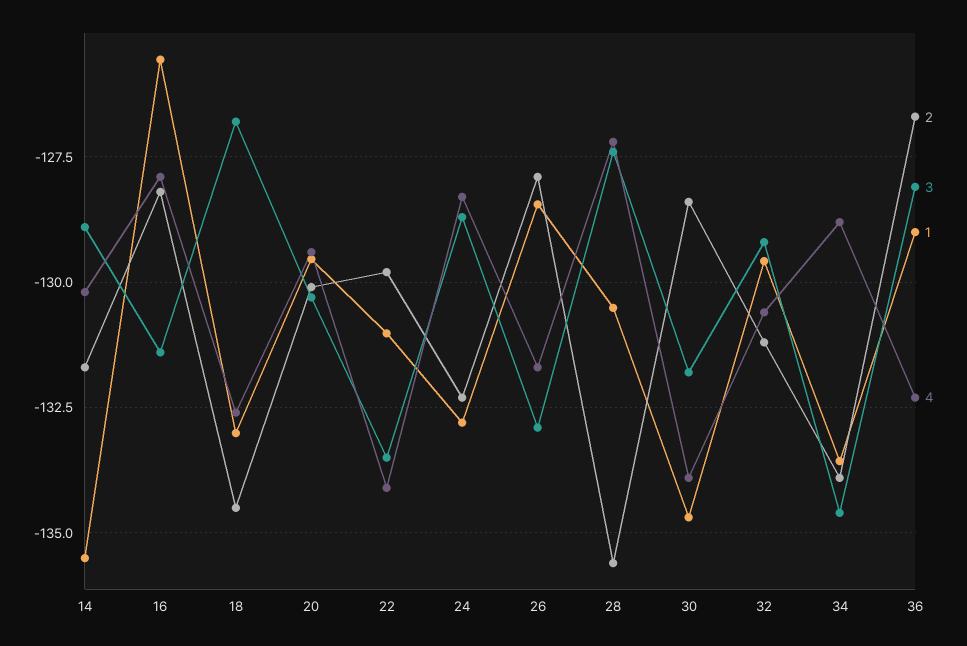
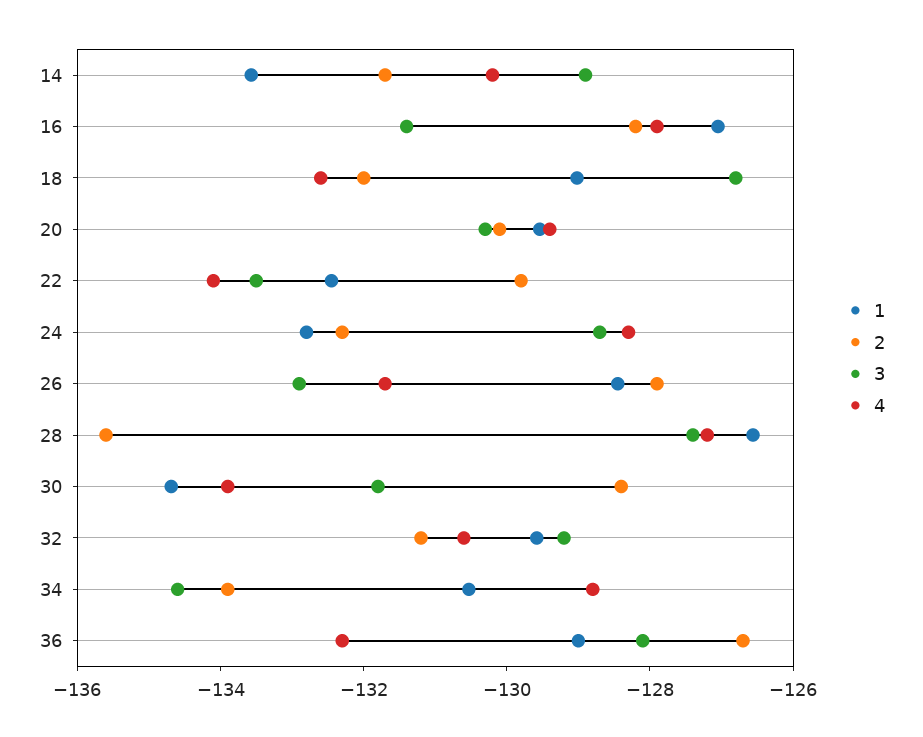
  {
    "2": {
      "14": -131.75,
      "16": -128.25,
-     "18": -134.5,
+     "18": -132,
      "20": -130,
      "22": -129.75,
      "24": -132.25,
      "26": -128,
      "28": -135.5,
      "30": -128.5,
      "32": -131.25,
      "34": -134,
      "36": -126.75
    },
    "3": {
      "14": -129,
      "16": -131.5,
      "18": -126.75,
      "20": -130.25,
      "22": -133.5,
      "24": -128.75,
      "26": -133,
      "28": -127.5,
      "30": -131.75,
      "32": -129.25,
      "34": -134.5,
      "36": -128
    },
    "1": {
-     "14": -135.5,
+     "14": -133.5,
-     "16": -125.5,
+     "16": -127,
-     "18": -133,
+     "18": -129,
      "20": -129.5,
-     "22": -131,
+     "22": -132.5,
      "24": -132.75,
      "26": -128.5,
-     "28": -130.5,
+     "28": -126.5,
      "30": -134.75,
      "32": -129.5,
-     "34": -133.5,
+     "34": -130.5,
      "36": -129
    },
    "4": {
      "14": -130.25,
      "16": -128,
      "18": -132.5,
      "20": -129.5,
      "22": -134,
      "24": -128.25,
      "26": -131.75,
      "28": -127.25,
      "30": -134,
      "32": -130.5,
      "34": -128.75,
      "36": -132.25
    }
  }

